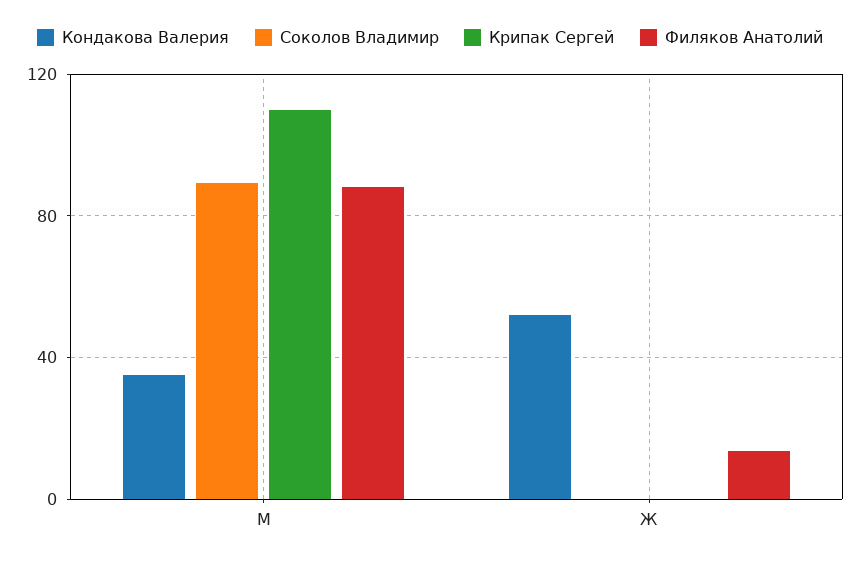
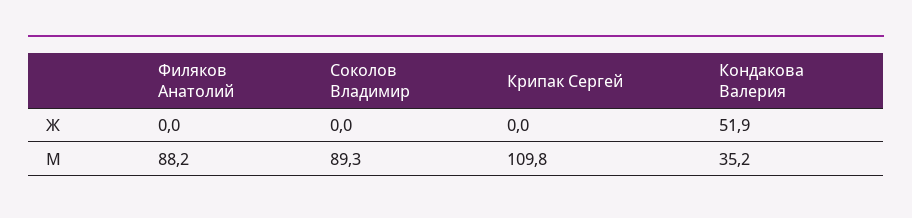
  {
    "Кондакова Валерия": {
      "М": 35.2,
      "Ж": 51.9
    },
    "Соколов Владимир": {
      "М": 89.3,
      "Ж": 0
    },
    "Крипак Сергей": {
      "М": 109.8,
      "Ж": 0
    },
    "Филяков Анатолий": {
      "М": 88.2,
-     "Ж": 15
+     "Ж": 0
    }
  }

